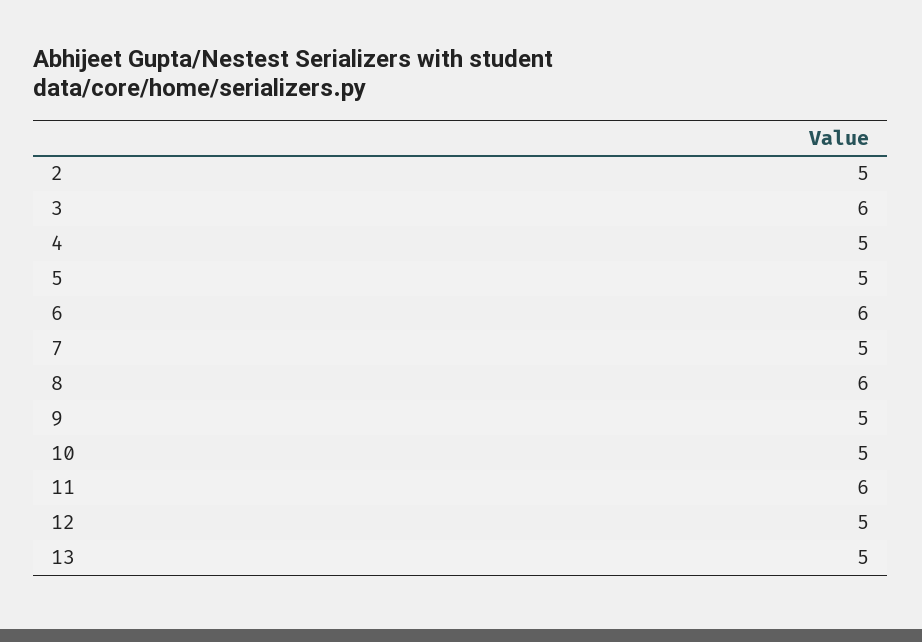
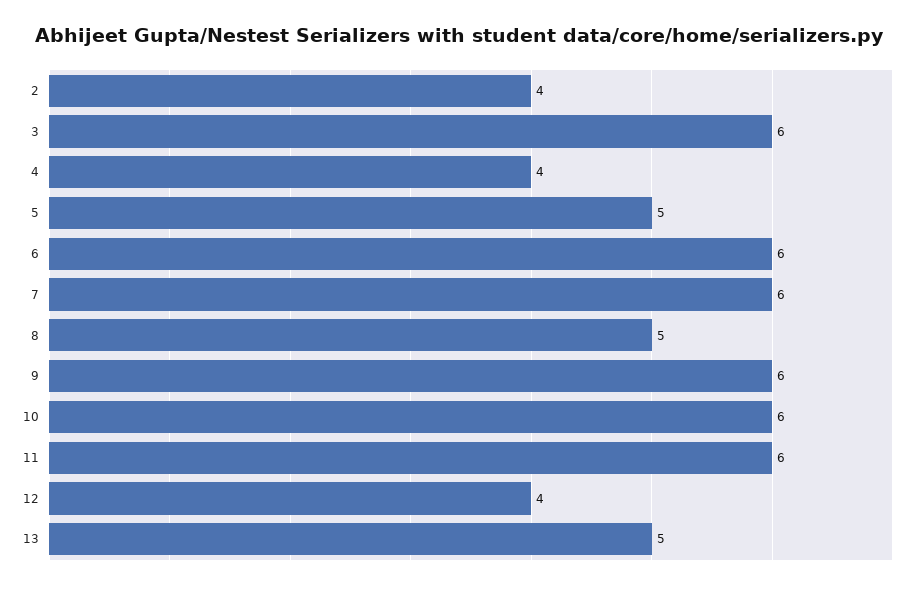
  {
-   "2": 5,
+   "2": 4,
    "3": 6,
-   "4": 5,
+   "4": 4,
    "5": 5,
    "6": 6,
-   "7": 5,
+   "7": 6,
-   "8": 6,
+   "8": 5,
-   "9": 5,
+   "9": 6,
-   "10": 5,
+   "10": 6,
    "11": 6,
-   "12": 5,
+   "12": 4,
    "13": 5
  }

